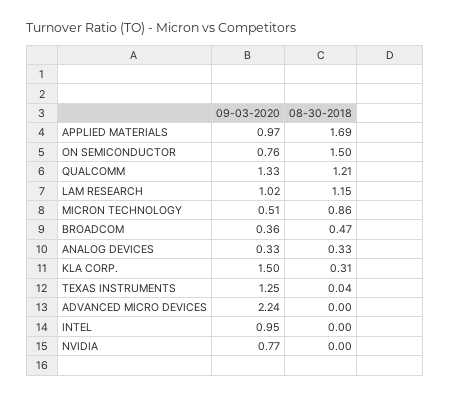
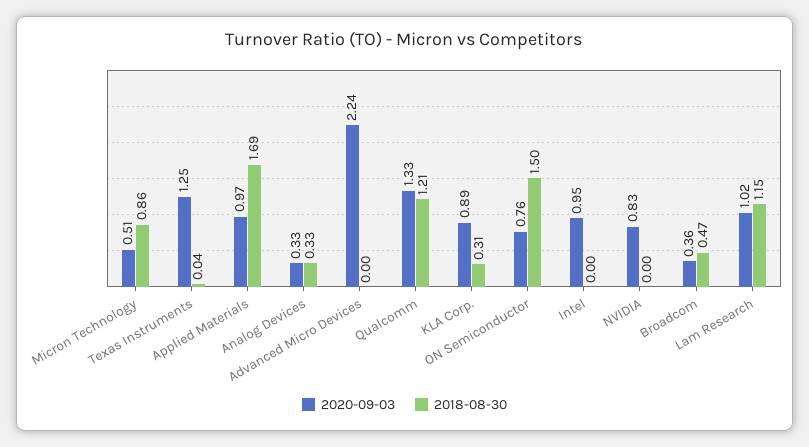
  {
    "09-03-2020": {
      "APPLIED MATERIALS": 0.97,
      "ON SEMICONDUCTOR": 0.76,
      "QUALCOMM": 1.33,
      "LAM RESEARCH": 1.02,
      "MICRON TECHNOLOGY": 0.51,
      "BROADCOM": 0.36,
      "ANALOG DEVICES": 0.33,
-     "KLA CORP.": 1.5,
+     "KLA CORP.": 0.89,
      "TEXAS INSTRUMENTS": 1.25,
      "ADVANCED MICRO DEVICES": 2.24,
      "INTEL": 0.95,
-     "NVIDIA": 0.77
+     "NVIDIA": 0.83
    },
    "08-30-2018": {
      "APPLIED MATERIALS": 1.69,
      "ON SEMICONDUCTOR": 1.5,
      "QUALCOMM": 1.21,
      "LAM RESEARCH": 1.15,
      "MICRON TECHNOLOGY": 0.86,
      "BROADCOM": 0.47,
      "ANALOG DEVICES": 0.33,
      "KLA CORP.": 0.31,
      "TEXAS INSTRUMENTS": 0.04,
      "ADVANCED MICRO DEVICES": 0,
      "INTEL": 0,
      "NVIDIA": 0
    }
  }

